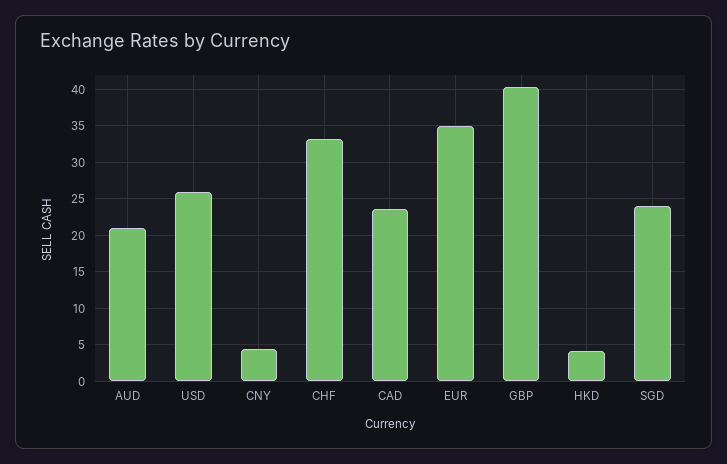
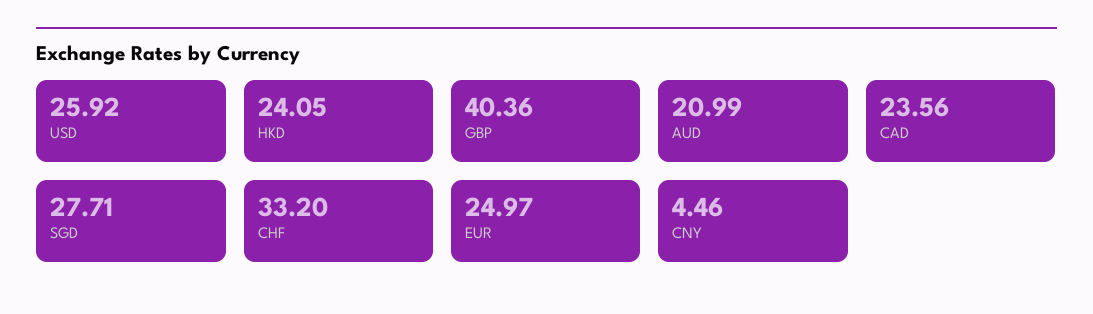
  {
    "AUD": 20.99,
    "USD": 25.92,
    "CNY": 4.46,
    "CHF": 33.2,
    "CAD": 23.56,
-   "EUR": 35,
+   "EUR": 24.97,
    "GBP": 40.36,
-   "HKD": 4,
+   "HKD": 24.05,
-   "SGD": 24
+   "SGD": 27.71
  }

